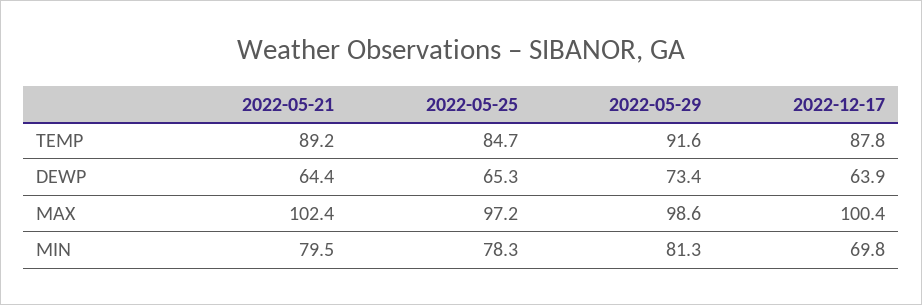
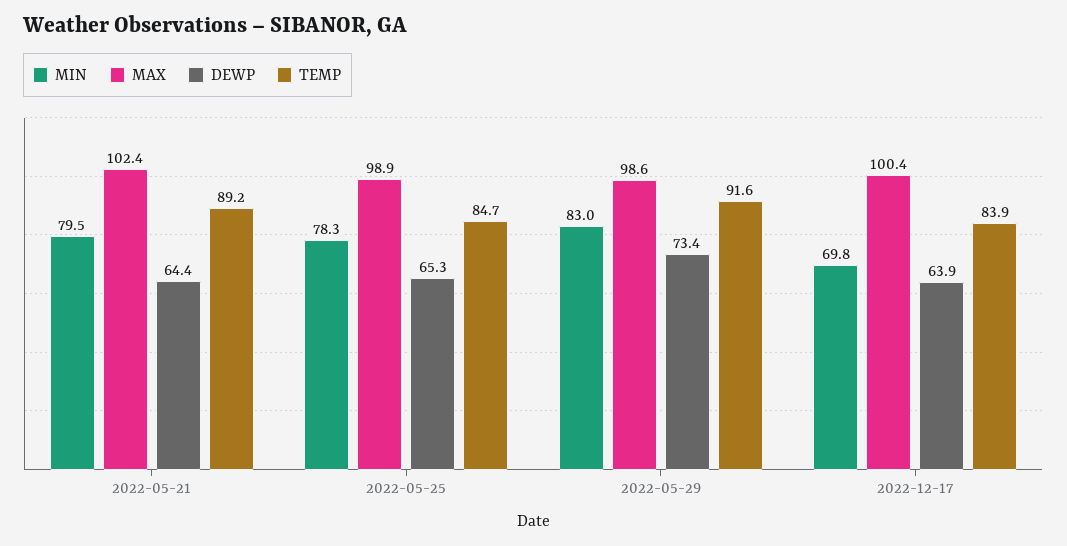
  {
    "TEMP": {
      "2022-05-21": 89.2,
      "2022-05-25": 84.7,
      "2022-05-29": 91.6,
-     "2022-12-17": 87.8
+     "2022-12-17": 83.9
    },
    "DEWP": {
      "2022-05-21": 64.4,
      "2022-05-25": 65.3,
      "2022-05-29": 73.4,
      "2022-12-17": 63.9
    },
    "MAX": {
      "2022-05-21": 102.4,
-     "2022-05-25": 97.2,
+     "2022-05-25": 98.9,
      "2022-05-29": 98.6,
      "2022-12-17": 100.4
    },
    "MIN": {
      "2022-05-21": 79.5,
      "2022-05-25": 78.3,
-     "2022-05-29": 81.3,
+     "2022-05-29": 83,
      "2022-12-17": 69.8
    }
  }

